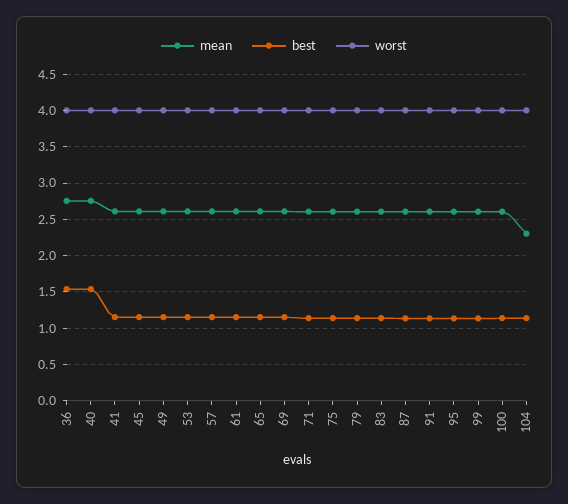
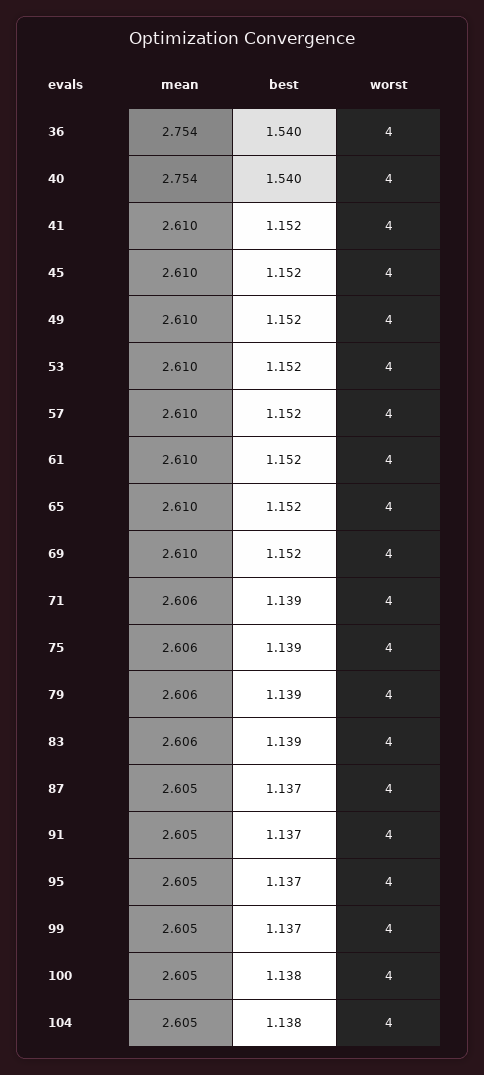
  {
    "mean": {
      "36": 2.754,
      "40": 2.754,
      "41": 2.61,
      "45": 2.61,
      "49": 2.61,
      "53": 2.61,
      "57": 2.61,
      "61": 2.61,
      "65": 2.61,
      "69": 2.61,
      "71": 2.606,
      "75": 2.606,
      "79": 2.606,
      "83": 2.606,
      "87": 2.605,
      "91": 2.605,
      "95": 2.605,
      "99": 2.605,
      "100": 2.605,
-     "104": 2.3
+     "104": 2.605
    },
    "best": {
      "36": 1.54,
      "40": 1.54,
      "41": 1.152,
      "45": 1.152,
      "49": 1.152,
      "53": 1.152,
      "57": 1.152,
      "61": 1.152,
      "65": 1.152,
      "69": 1.152,
      "71": 1.139,
      "75": 1.139,
      "79": 1.139,
      "83": 1.139,
      "87": 1.137,
      "91": 1.137,
      "95": 1.137,
      "99": 1.137,
      "100": 1.138,
      "104": 1.138
    },
    "worst": {
      "36": 4,
      "40": 4,
      "41": 4,
      "45": 4,
      "49": 4,
      "53": 4,
      "57": 4,
      "61": 4,
      "65": 4,
      "69": 4,
      "71": 4,
      "75": 4,
      "79": 4,
      "83": 4,
      "87": 4,
      "91": 4,
      "95": 4,
      "99": 4,
      "100": 4,
      "104": 4
    }
  }

